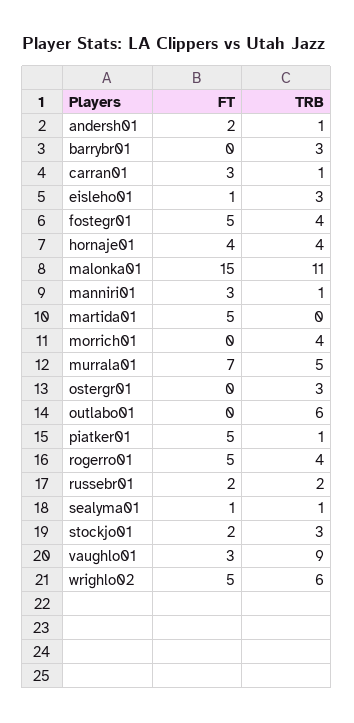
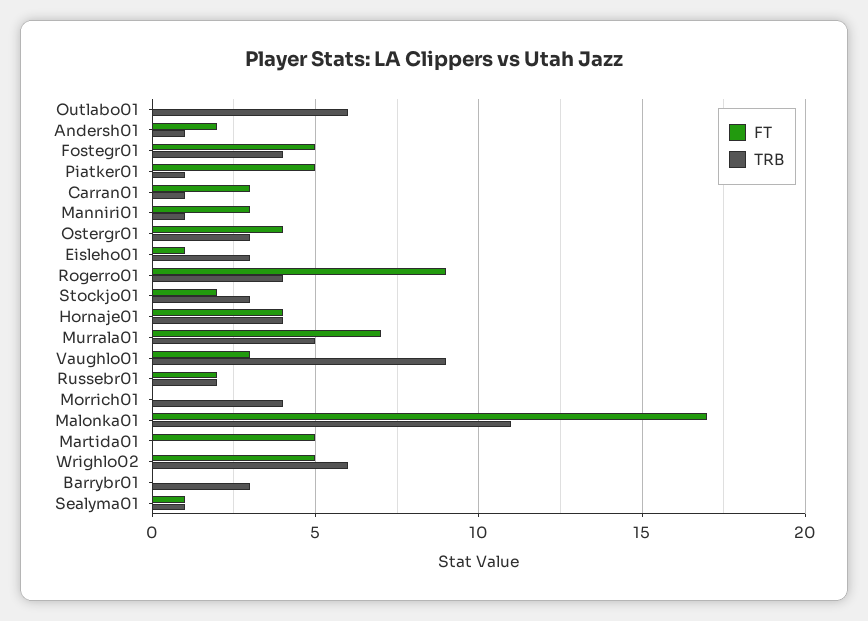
  {
    "FT": {
      "andersh01": 2,
      "barrybr01": 0,
      "carran01": 3,
      "eisleho01": 1,
      "fostegr01": 5,
      "hornaje01": 4,
-     "malonka01": 15,
+     "malonka01": 17,
      "manniri01": 3,
      "martida01": 5,
      "morrich01": 0,
      "murrala01": 7,
-     "ostergr01": 0,
+     "ostergr01": 4,
      "outlabo01": 0,
      "piatker01": 5,
-     "rogerro01": 5,
+     "rogerro01": 9,
      "russebr01": 2,
      "sealyma01": 1,
      "stockjo01": 2,
      "vaughlo01": 3,
      "wrighlo02": 5
    },
    "TRB": {
      "andersh01": 1,
      "barrybr01": 3,
      "carran01": 1,
      "eisleho01": 3,
      "fostegr01": 4,
      "hornaje01": 4,
      "malonka01": 11,
      "manniri01": 1,
      "martida01": 0,
      "morrich01": 4,
      "murrala01": 5,
      "ostergr01": 3,
      "outlabo01": 6,
      "piatker01": 1,
      "rogerro01": 4,
      "russebr01": 2,
      "sealyma01": 1,
      "stockjo01": 3,
      "vaughlo01": 9,
      "wrighlo02": 6
    }
  }

